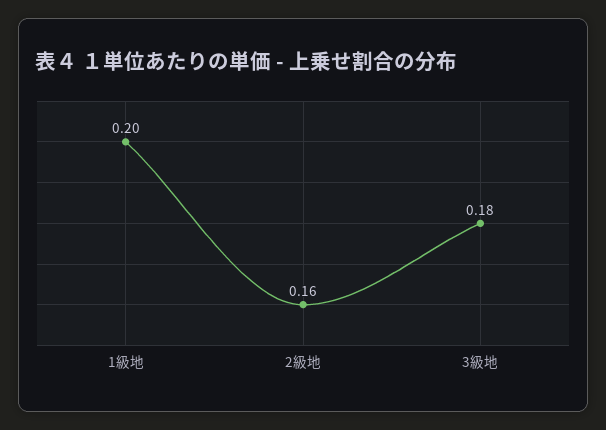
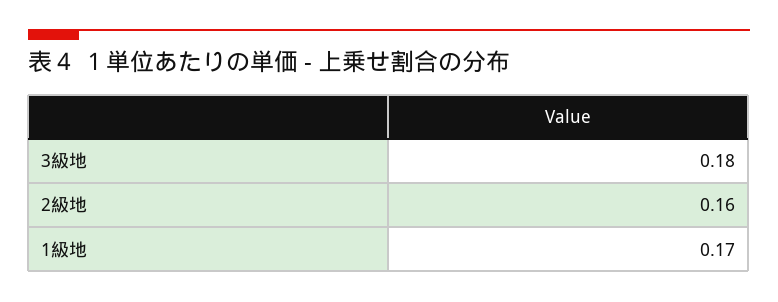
  {
-   "1級地": 0.2,
+   "1級地": 0.17,
    "2級地": 0.16,
    "3級地": 0.18
  }

